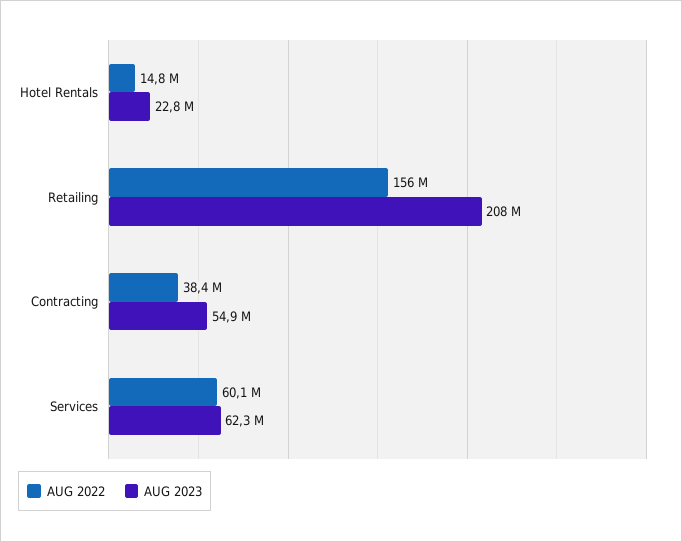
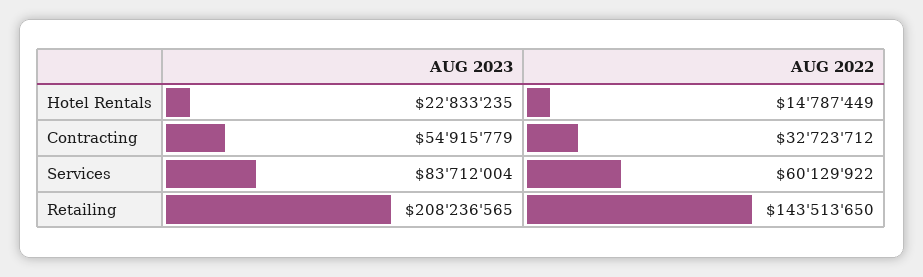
  {
    "AUG 2022": {
      "Hotel Rentals": 14787449,
-     "Retailing": 156000000,
+     "Retailing": 143513650,
-     "Contracting": 38400000,
+     "Contracting": 32723712,
      "Services": 60129922
    },
    "AUG 2023": {
      "Hotel Rentals": 22833235,
      "Retailing": 208236565,
      "Contracting": 54915779,
-     "Services": 62300000
+     "Services": 83712004
    }
  }

